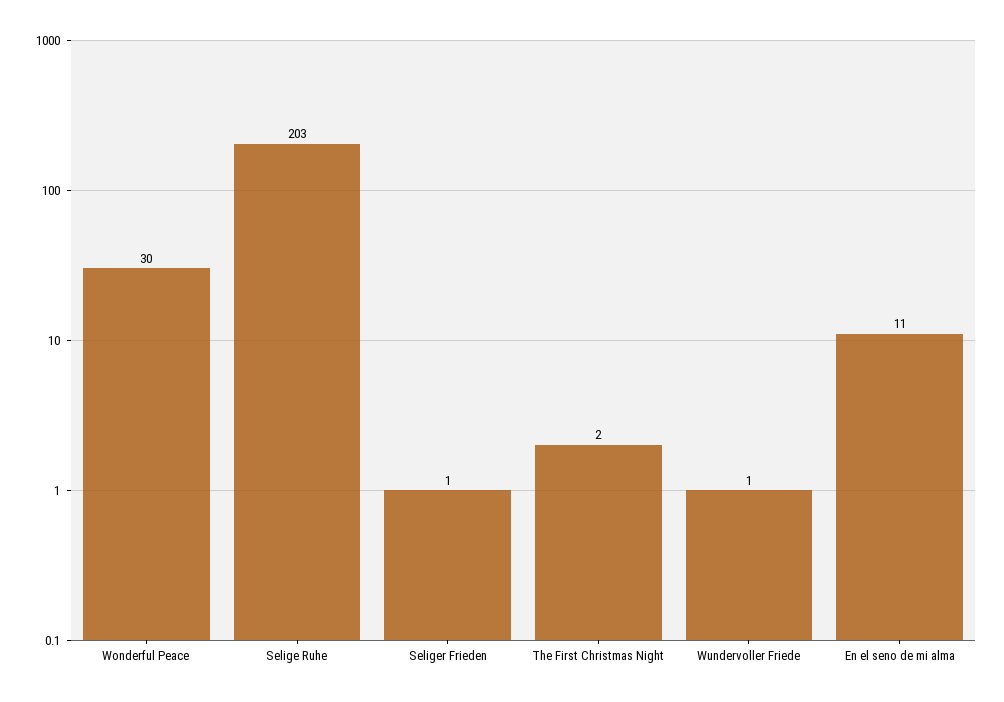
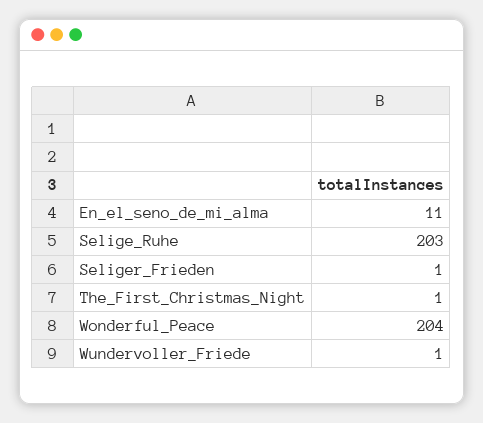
  {
-   "Wonderful Peace": 30,
+   "Wonderful Peace": 204,
    "Selige Ruhe": 203,
    "Seliger Frieden": 1,
-   "The First Christmas Night": 2,
+   "The First Christmas Night": 1,
    "Wundervoller Friede": 1,
    "En el seno de mi alma": 11
  }

